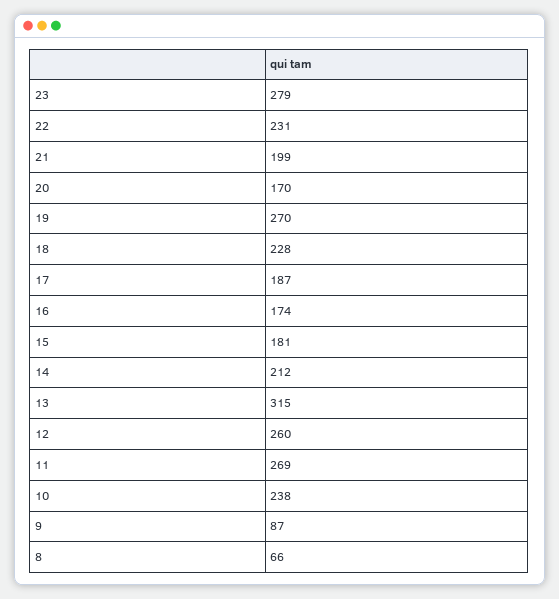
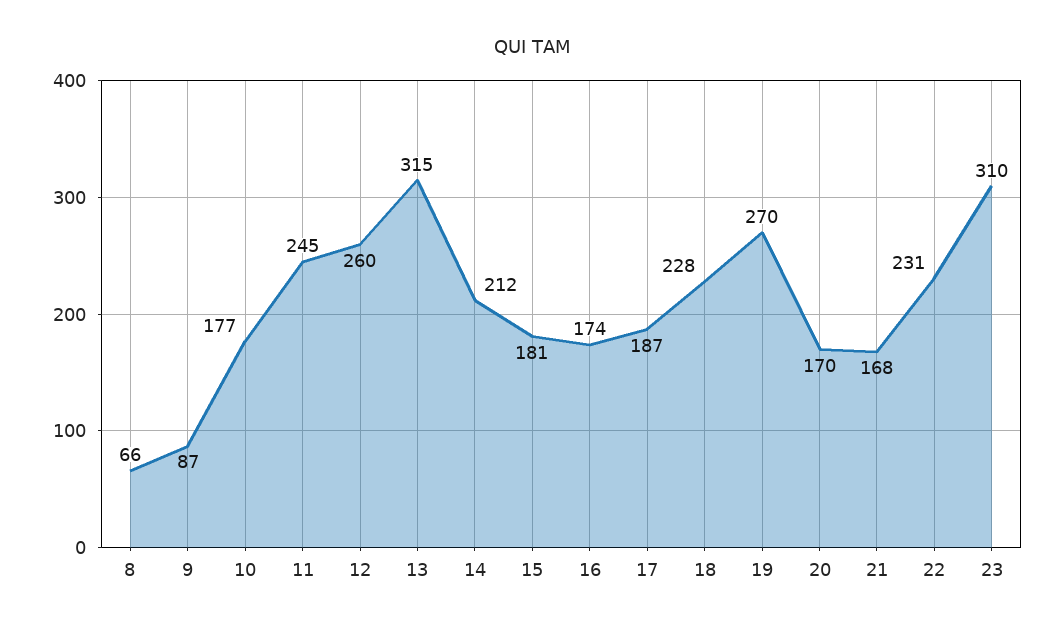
  {
-   "23": 279,
+   "23": 310,
    "22": 231,
-   "21": 199,
+   "21": 168,
    "20": 170,
    "19": 270,
    "18": 228,
    "17": 187,
    "16": 174,
    "15": 181,
    "14": 212,
    "13": 315,
    "12": 260,
-   "11": 269,
+   "11": 245,
-   "10": 238,
+   "10": 177,
    "9": 87,
    "8": 66
  }

